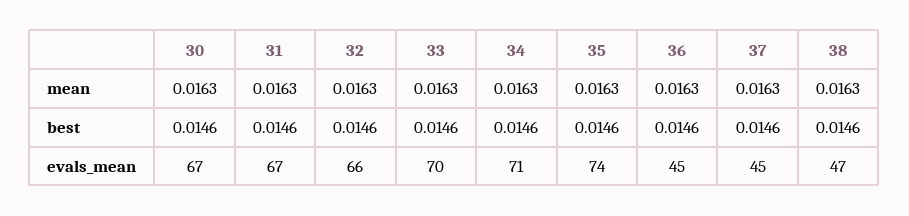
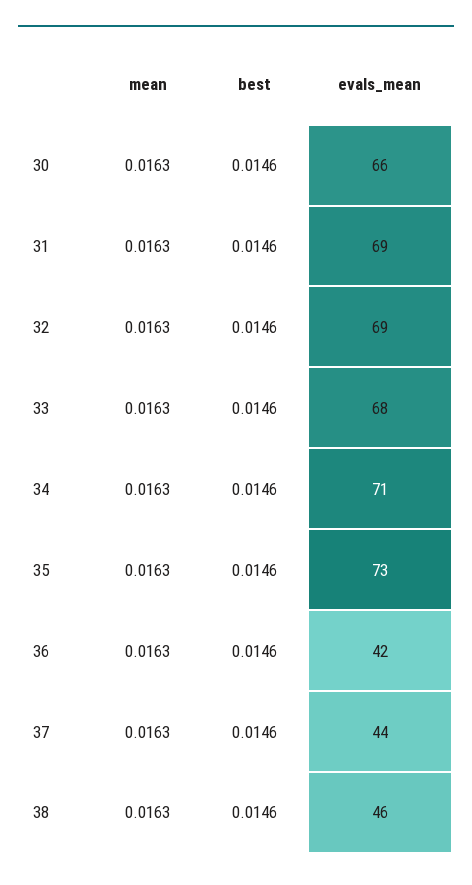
  {
    "30": {
      "mean": 0.0163,
      "best": 0.0146,
-     "evals_mean": 67
+     "evals_mean": 66
    },
    "31": {
      "mean": 0.0163,
      "best": 0.0146,
-     "evals_mean": 67
+     "evals_mean": 69
    },
    "32": {
      "mean": 0.0163,
      "best": 0.0146,
-     "evals_mean": 66
+     "evals_mean": 69
    },
    "33": {
      "mean": 0.0163,
      "best": 0.0146,
-     "evals_mean": 70
+     "evals_mean": 68
    },
    "34": {
      "mean": 0.0163,
      "best": 0.0146,
      "evals_mean": 71
    },
    "35": {
      "mean": 0.0163,
      "best": 0.0146,
-     "evals_mean": 74
+     "evals_mean": 73
    },
    "36": {
      "mean": 0.0163,
      "best": 0.0146,
-     "evals_mean": 45
+     "evals_mean": 42
    },
    "37": {
      "mean": 0.0163,
      "best": 0.0146,
-     "evals_mean": 45
+     "evals_mean": 44
    },
    "38": {
      "mean": 0.0163,
      "best": 0.0146,
-     "evals_mean": 47
+     "evals_mean": 46
    }
  }

